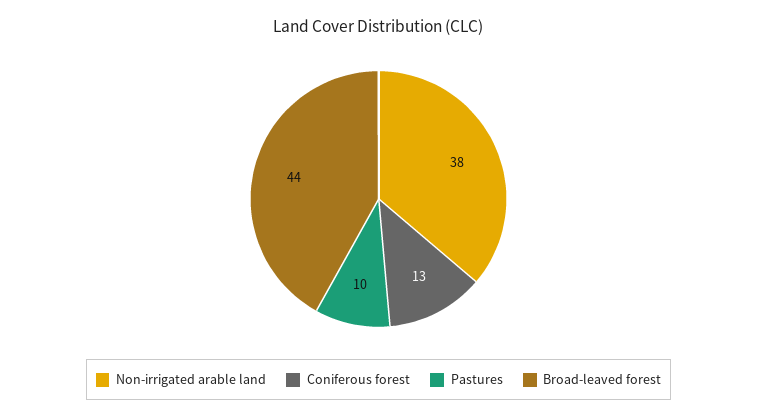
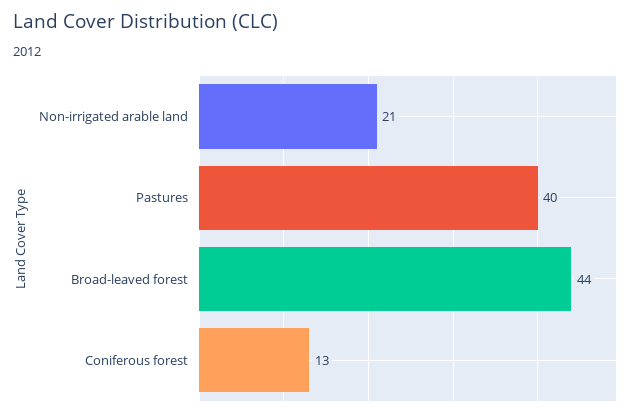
  {
-   "Non-irrigated arable land": 38,
+   "Non-irrigated arable land": 21,
    "Coniferous forest": 13,
-   "Pastures": 10,
+   "Pastures": 40,
    "Broad-leaved forest": 44
  }

